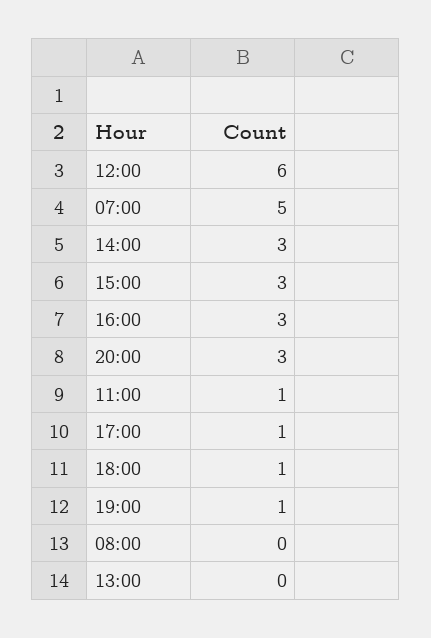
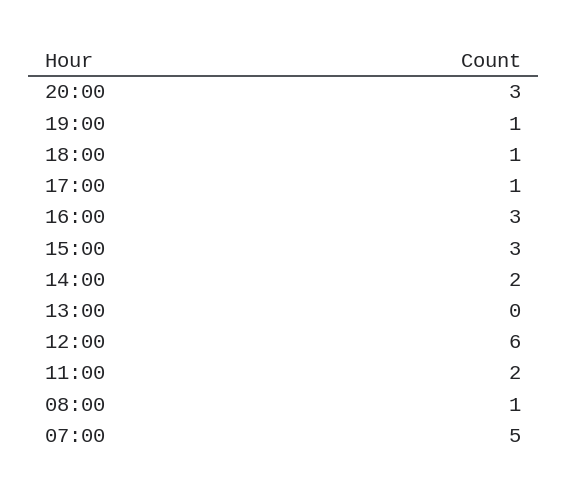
  {
    "12:00": 6,
    "07:00": 5,
-   "14:00": 3,
+   "14:00": 2,
    "15:00": 3,
    "16:00": 3,
    "20:00": 3,
-   "11:00": 1,
+   "11:00": 2,
    "17:00": 1,
    "18:00": 1,
    "19:00": 1,
-   "08:00": 0,
+   "08:00": 1,
    "13:00": 0
  }

